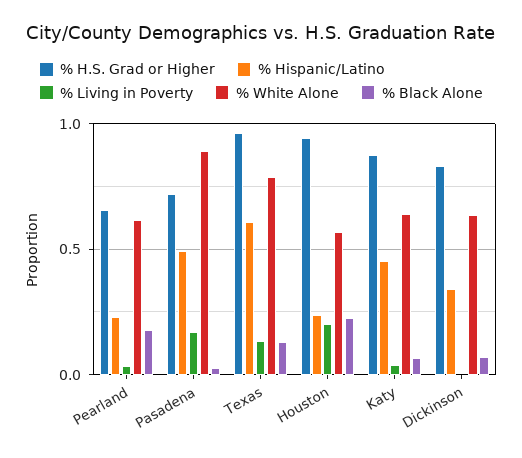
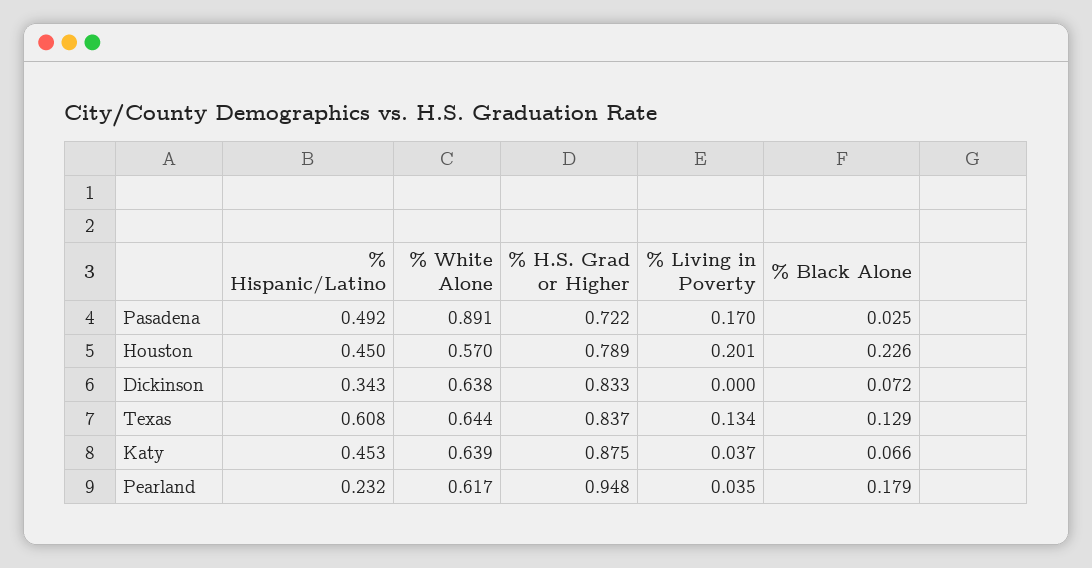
  {
    "% H.S. Grad or Higher": {
-     "Pearland": 0.65,
+     "Pearland": 0.948,
      "Pasadena": 0.722,
-     "Texas": 0.95,
+     "Texas": 0.837,
-     "Houston": 0.95,
+     "Houston": 0.789,
      "Katy": 0.875,
      "Dickinson": 0.833
    },
    "% Hispanic/Latino": {
      "Pearland": 0.232,
      "Pasadena": 0.492,
      "Texas": 0.608,
-     "Houston": 0.25,
+     "Houston": 0.45,
      "Katy": 0.453,
      "Dickinson": 0.343
    },
    "% Living in Poverty": {
      "Pearland": 0.035,
      "Pasadena": 0.17,
      "Texas": 0.134,
      "Houston": 0.201,
      "Katy": 0.037,
      "Dickinson": 0
    },
    "% White Alone": {
      "Pearland": 0.617,
      "Pasadena": 0.891,
-     "Texas": 0.8,
+     "Texas": 0.644,
      "Houston": 0.57,
      "Katy": 0.639,
      "Dickinson": 0.638
    },
    "% Black Alone": {
      "Pearland": 0.179,
      "Pasadena": 0.025,
      "Texas": 0.129,
      "Houston": 0.226,
      "Katy": 0.066,
      "Dickinson": 0.072
    }
  }

